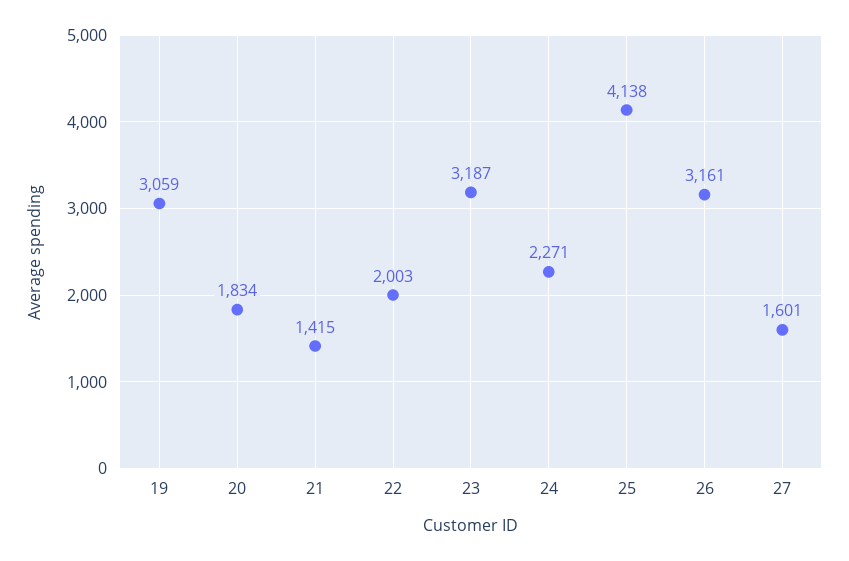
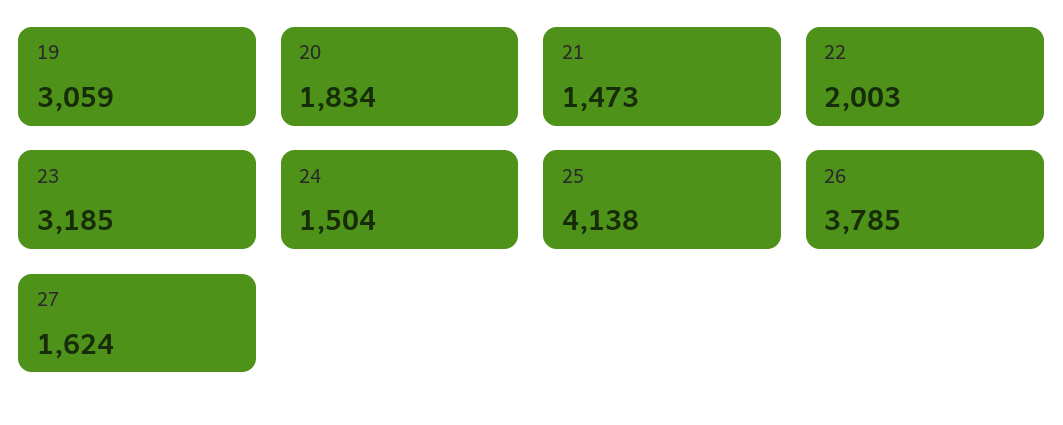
  {
    "19": 3059,
    "20": 1834,
-   "21": 1415,
+   "21": 1473,
    "22": 2003,
-   "23": 3187,
+   "23": 3185,
-   "24": 2271,
+   "24": 1504,
    "25": 4138,
-   "26": 3161,
+   "26": 3785,
-   "27": 1601
+   "27": 1624
  }

